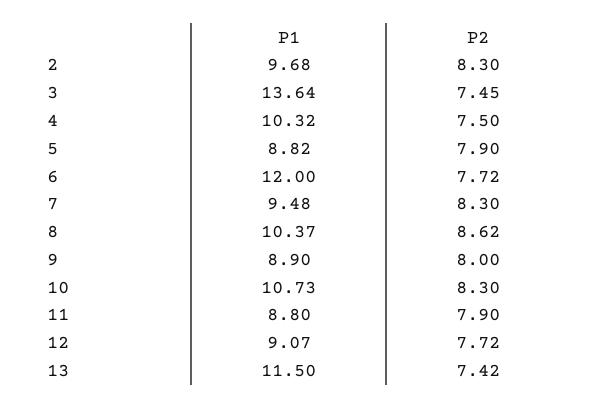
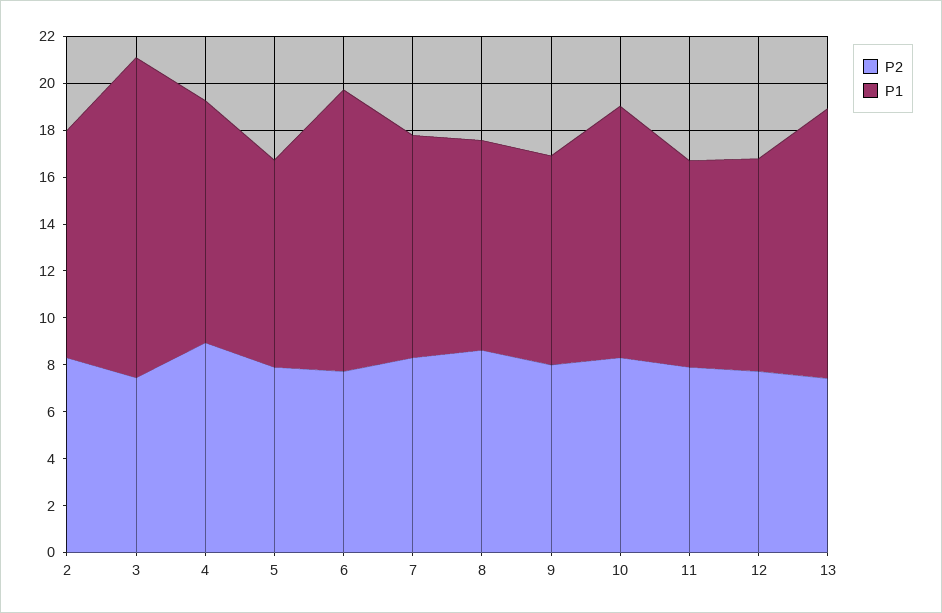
  {
    "P1": {
      "2": 9.68,
      "3": 13.64,
      "4": 10.32,
      "5": 8.82,
      "6": 12,
      "7": 9.48,
-     "8": 10.37,
+     "8": 9,
      "9": 8.9,
      "10": 10.73,
      "11": 8.8,
      "12": 9.07,
      "13": 11.5
    },
    "P2": {
      "2": 8.3,
      "3": 7.45,
-     "4": 7.5,
+     "4": 9,
      "5": 7.9,
      "6": 7.72,
      "7": 8.3,
      "8": 8.62,
      "9": 8,
      "10": 8.3,
      "11": 7.9,
      "12": 7.72,
      "13": 7.42
    }
  }

